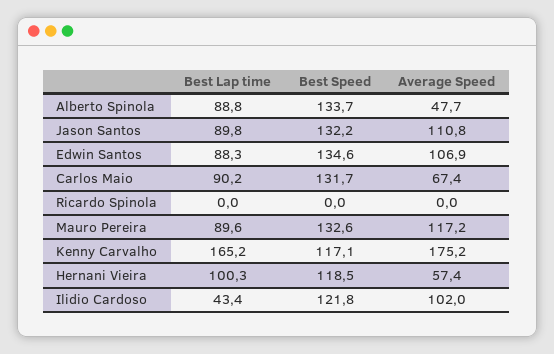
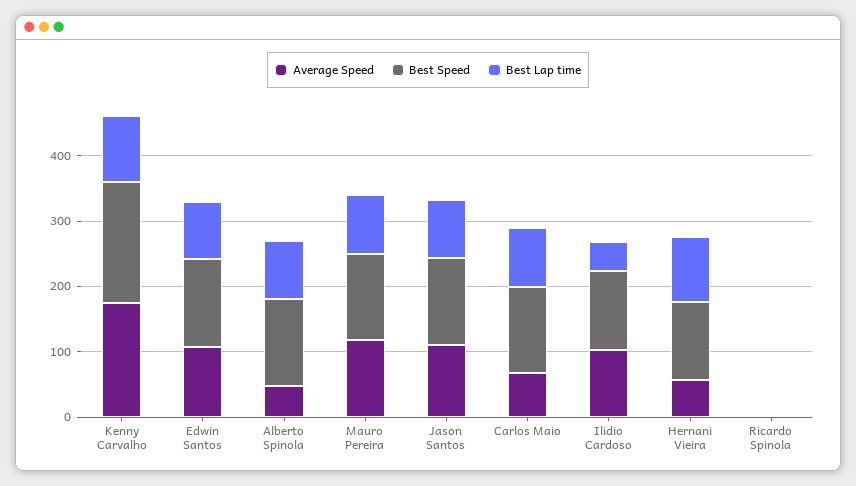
  {
    "Best Lap time": {
      "Alberto Spinola": 88.8,
      "Jason Santos": 89.8,
      "Edwin Santos": 88.3,
      "Carlos Maio": 90.2,
      "Ricardo Spinola": 0,
      "Mauro Pereira": 89.6,
-     "Kenny Carvalho": 165.2,
+     "Kenny Carvalho": 100,
      "Hernani Vieira": 100.3,
      "Ilidio Cardoso": 43.4
    },
    "Best Speed": {
      "Alberto Spinola": 133.7,
      "Jason Santos": 132.2,
      "Edwin Santos": 134.6,
      "Carlos Maio": 131.7,
      "Ricardo Spinola": 0,
      "Mauro Pereira": 132.6,
-     "Kenny Carvalho": 117.1,
+     "Kenny Carvalho": 180,
      "Hernani Vieira": 118.5,
      "Ilidio Cardoso": 121.8
    },
    "Average Speed": {
      "Alberto Spinola": 47.7,
      "Jason Santos": 110.8,
      "Edwin Santos": 106.9,
      "Carlos Maio": 67.4,
      "Ricardo Spinola": 0,
      "Mauro Pereira": 117.2,
      "Kenny Carvalho": 175.2,
      "Hernani Vieira": 57.4,
      "Ilidio Cardoso": 102
    }
  }

